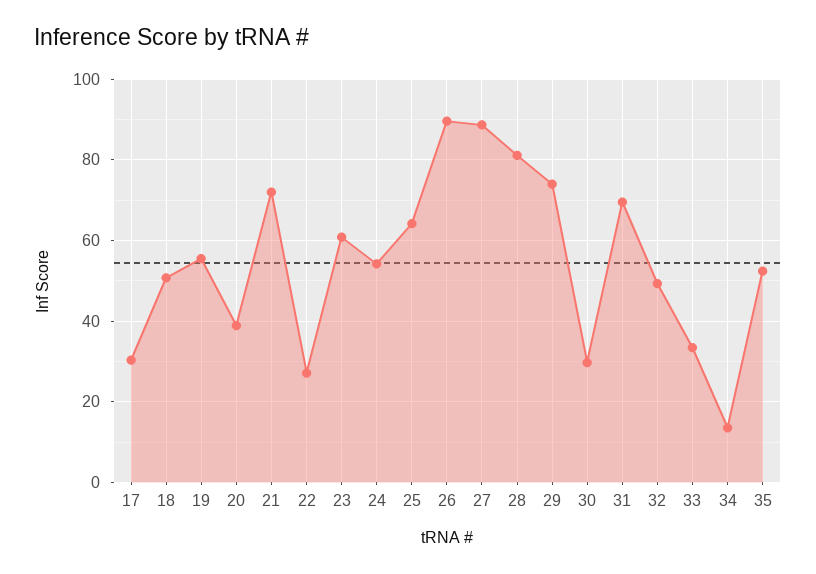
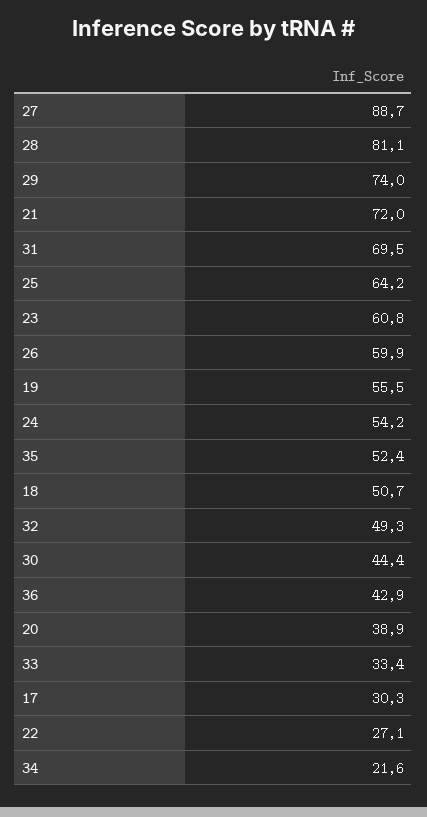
  {
    "17": 30.3,
    "18": 50.7,
    "19": 55.5,
    "20": 38.9,
    "21": 72,
    "22": 27.1,
    "23": 60.8,
    "24": 54.2,
    "25": 64.2,
-   "26": 90,
+   "26": 59.9,
    "27": 88.7,
    "28": 81.1,
    "29": 74,
-   "30": 30,
+   "30": 44.4,
    "31": 69.5,
    "32": 49.3,
    "33": 33.4,
-   "34": 14,
+   "34": 21.6,
-   "35": 52.4
+   "35": 52.4,
+   "36": 42.9
  }

